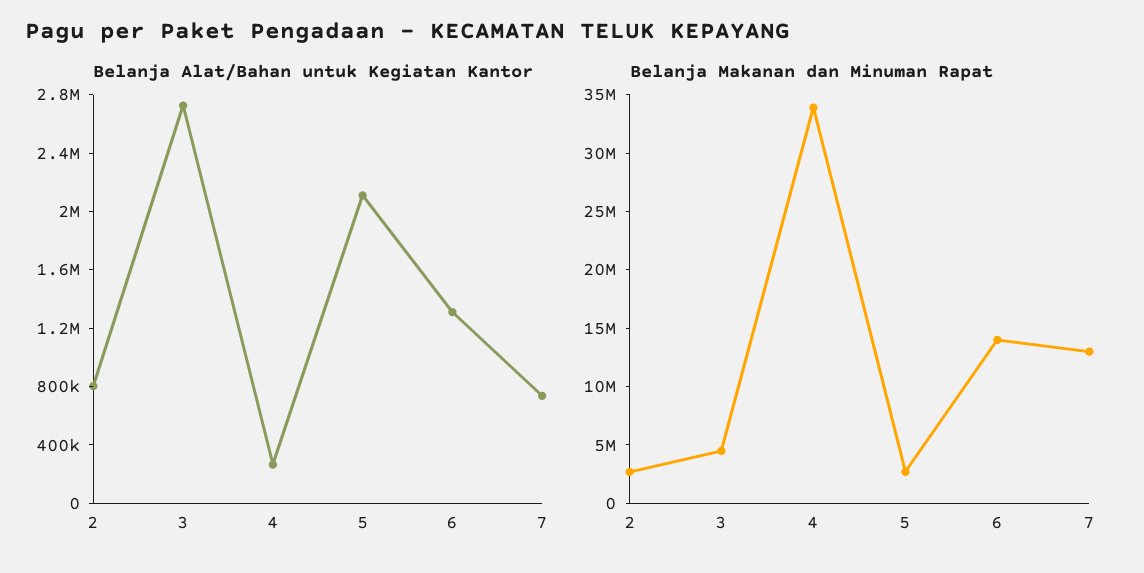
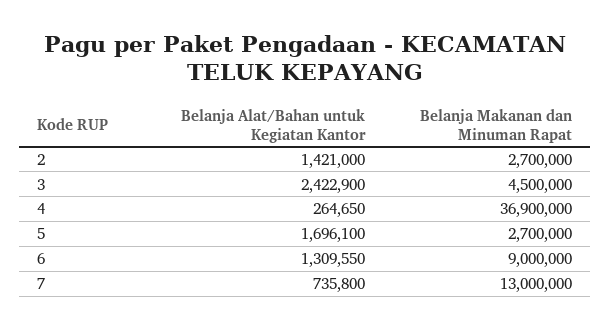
  {
    "Belanja Alat/Bahan untuk Kegiatan Kantor": {
-     "2": 800000,
+     "2": 1421000,
-     "3": 2700000,
+     "3": 2422900,
      "4": 264650,
-     "5": 2100000,
+     "5": 1696100,
      "6": 1309550,
      "7": 735800
    },
    "Belanja Makanan dan Minuman Rapat": {
      "2": 2700000,
      "3": 4500000,
-     "4": 34000000,
+     "4": 36900000,
      "5": 2700000,
-     "6": 14000000,
+     "6": 9000000,
      "7": 13000000
    }
  }

